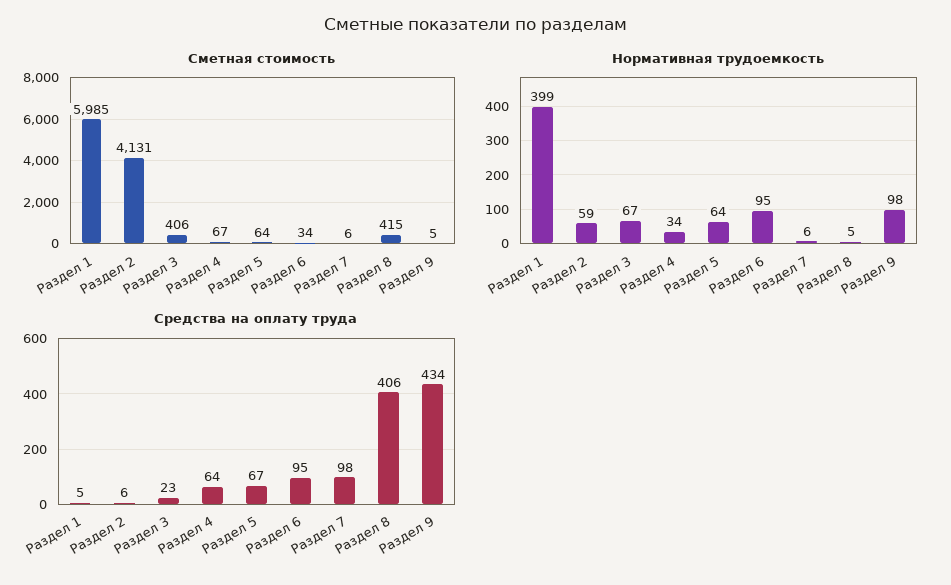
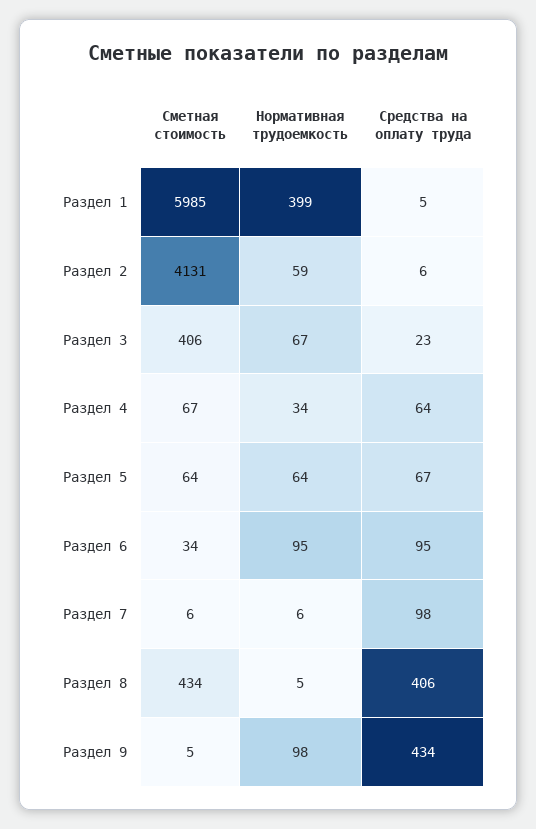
  {
    "Сметная стоимость": {
      "Раздел 1": 5985,
      "Раздел 2": 4131,
      "Раздел 3": 406,
      "Раздел 4": 67,
      "Раздел 5": 64,
      "Раздел 6": 34,
      "Раздел 7": 6,
-     "Раздел 8": 415,
+     "Раздел 8": 434,
      "Раздел 9": 5
    },
    "Нормативная трудоемкость": {
      "Раздел 1": 399,
      "Раздел 2": 59,
      "Раздел 3": 67,
      "Раздел 4": 34,
      "Раздел 5": 64,
      "Раздел 6": 95,
      "Раздел 7": 6,
      "Раздел 8": 5,
      "Раздел 9": 98
    },
    "Средства на оплату труда": {
      "Раздел 1": 5,
      "Раздел 2": 6,
      "Раздел 3": 23,
      "Раздел 4": 64,
      "Раздел 5": 67,
      "Раздел 6": 95,
      "Раздел 7": 98,
      "Раздел 8": 406,
      "Раздел 9": 434
    }
  }

